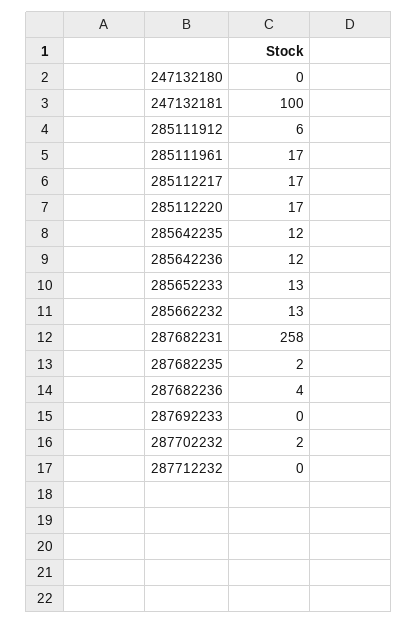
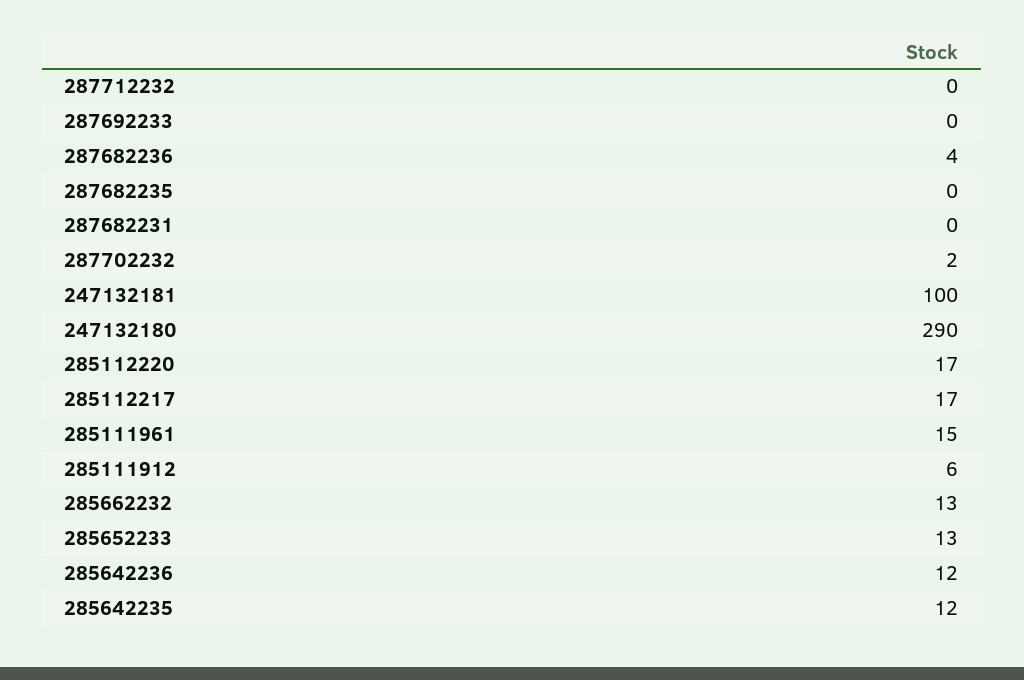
  {
-   "247132180": 0,
+   "247132180": 290,
    "247132181": 100,
    "285111912": 6,
-   "285111961": 17,
+   "285111961": 15,
    "285112217": 17,
    "285112220": 17,
    "285642235": 12,
    "285642236": 12,
    "285652233": 13,
    "285662232": 13,
-   "287682231": 258,
+   "287682231": 0,
-   "287682235": 2,
+   "287682235": 0,
    "287682236": 4,
    "287692233": 0,
    "287702232": 2,
    "287712232": 0
  }

